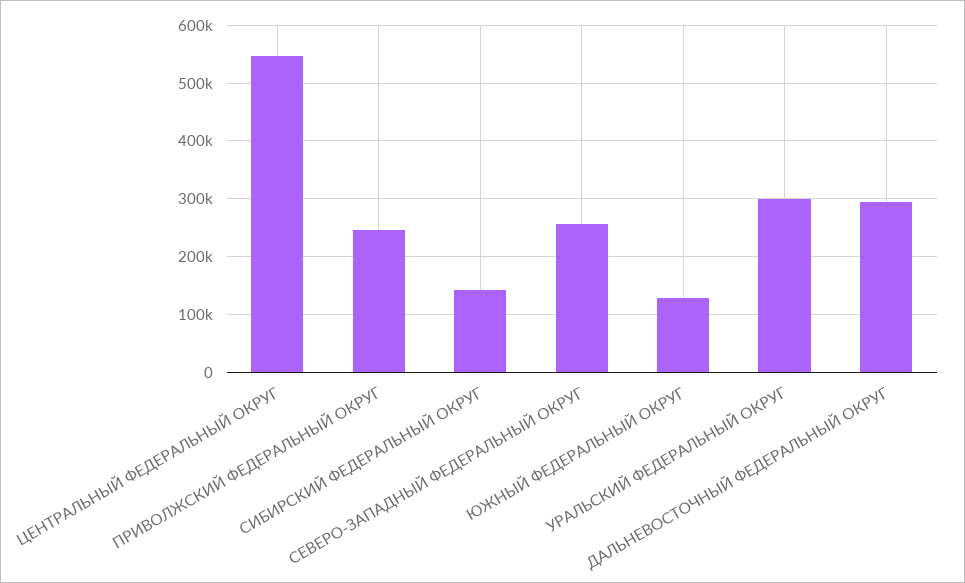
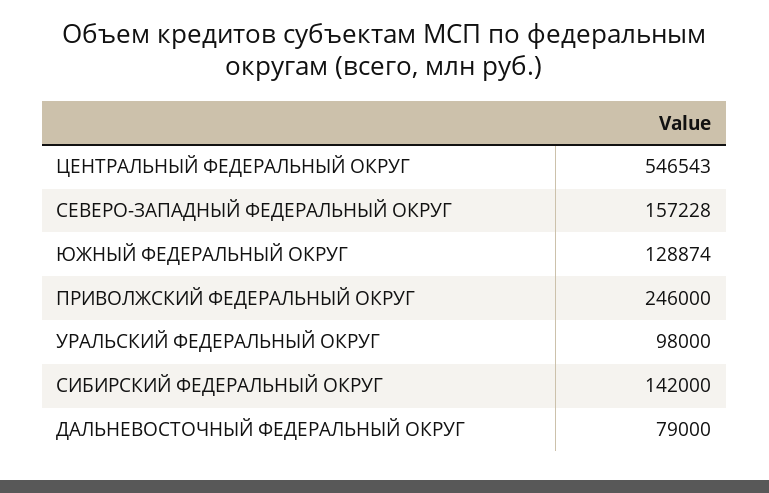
  {
    "ЦЕНТРАЛЬНЫЙ ФЕДЕРАЛЬНЫЙ ОКРУГ": 546543,
    "ПРИВОЛЖСКИЙ ФЕДЕРАЛЬНЫЙ ОКРУГ": 246000,
    "СИБИРСКИЙ ФЕДЕРАЛЬНЫЙ ОКРУГ": 142000,
-   "СЕВЕРО-ЗАПАДНЫЙ ФЕДЕРАЛЬНЫЙ ОКРУГ": 260000,
+   "СЕВЕРО-ЗАПАДНЫЙ ФЕДЕРАЛЬНЫЙ ОКРУГ": 157228,
    "ЮЖНЫЙ ФЕДЕРАЛЬНЫЙ ОКРУГ": 128874,
-   "УРАЛЬСКИЙ ФЕДЕРАЛЬНЫЙ ОКРУГ": 300000,
+   "УРАЛЬСКИЙ ФЕДЕРАЛЬНЫЙ ОКРУГ": 98000,
-   "ДАЛЬНЕВОСТОЧНЫЙ ФЕДЕРАЛЬНЫЙ ОКРУГ": 300000
+   "ДАЛЬНЕВОСТОЧНЫЙ ФЕДЕРАЛЬНЫЙ ОКРУГ": 79000
  }

